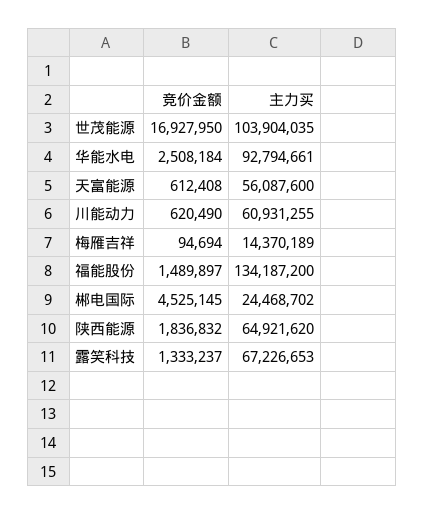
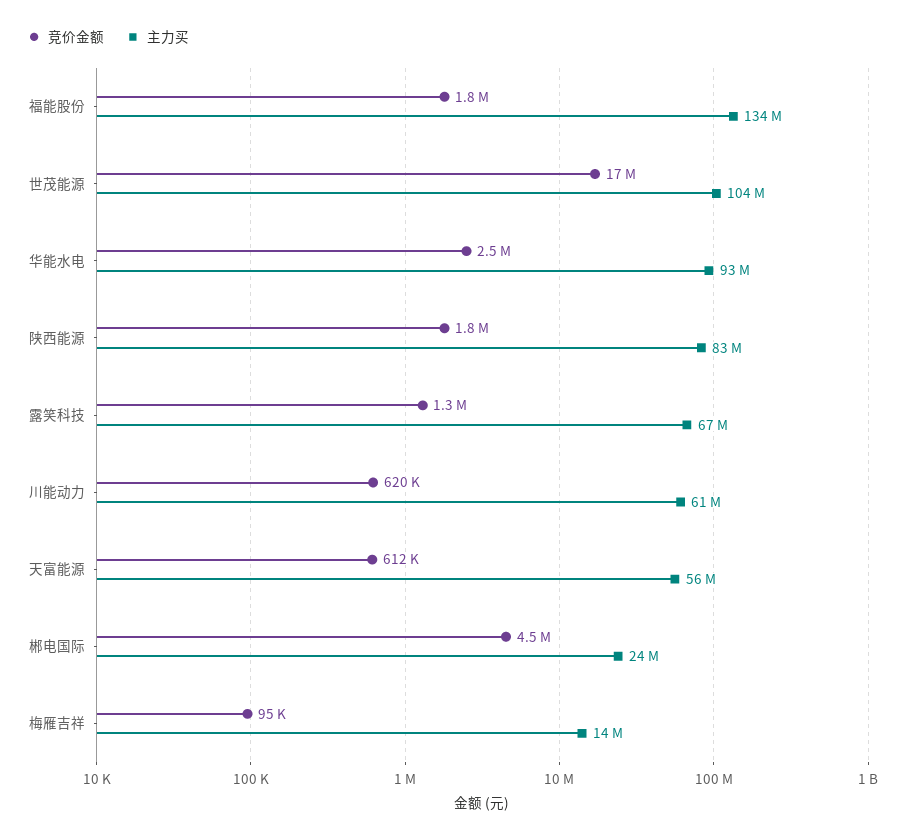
  {
    "竞价金额": {
      "世茂能源": 16927950,
      "华能水电": 2508184,
      "天富能源": 612408,
      "川能动力": 620490,
      "梅雁吉祥": 94694,
-     "福能股份": 1489897,
+     "福能股份": 1800000,
      "郴电国际": 4525145,
      "陕西能源": 1836832,
      "露笑科技": 1333237
    },
    "主力买": {
      "世茂能源": 103904035,
      "华能水电": 92794661,
      "天富能源": 56087600,
      "川能动力": 60931255,
      "梅雁吉祥": 14370189,
      "福能股份": 134187200,
      "郴电国际": 24468702,
-     "陕西能源": 64921620,
+     "陕西能源": 83000000,
      "露笑科技": 67226653
    }
  }

